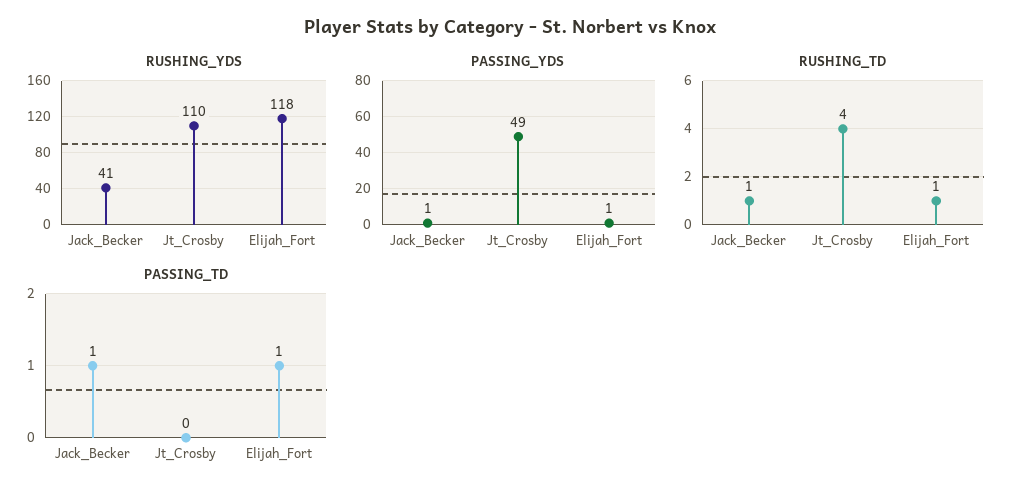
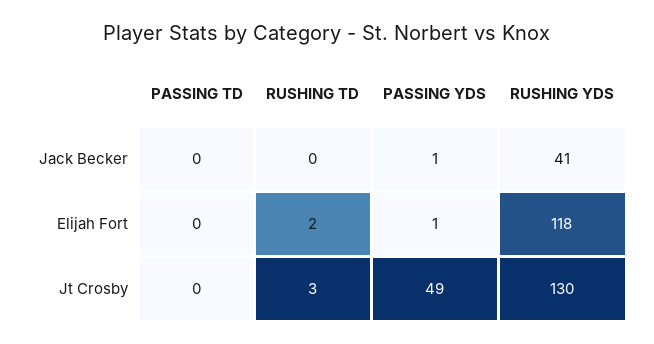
  {
    "RUSHING_YDS": {
      "Jack_Becker": 41,
-     "Jt_Crosby": 110,
+     "Jt_Crosby": 130,
      "Elijah_Fort": 118
    },
    "PASSING_YDS": {
      "Jack_Becker": 1,
      "Jt_Crosby": 49,
      "Elijah_Fort": 1
    },
    "RUSHING_TD": {
-     "Jack_Becker": 1,
+     "Jack_Becker": 0,
-     "Jt_Crosby": 4,
+     "Jt_Crosby": 3,
-     "Elijah_Fort": 1
+     "Elijah_Fort": 2
    },
    "PASSING_TD": {
-     "Jack_Becker": 1,
+     "Jack_Becker": 0,
      "Jt_Crosby": 0,
-     "Elijah_Fort": 1
+     "Elijah_Fort": 0
    }
  }

